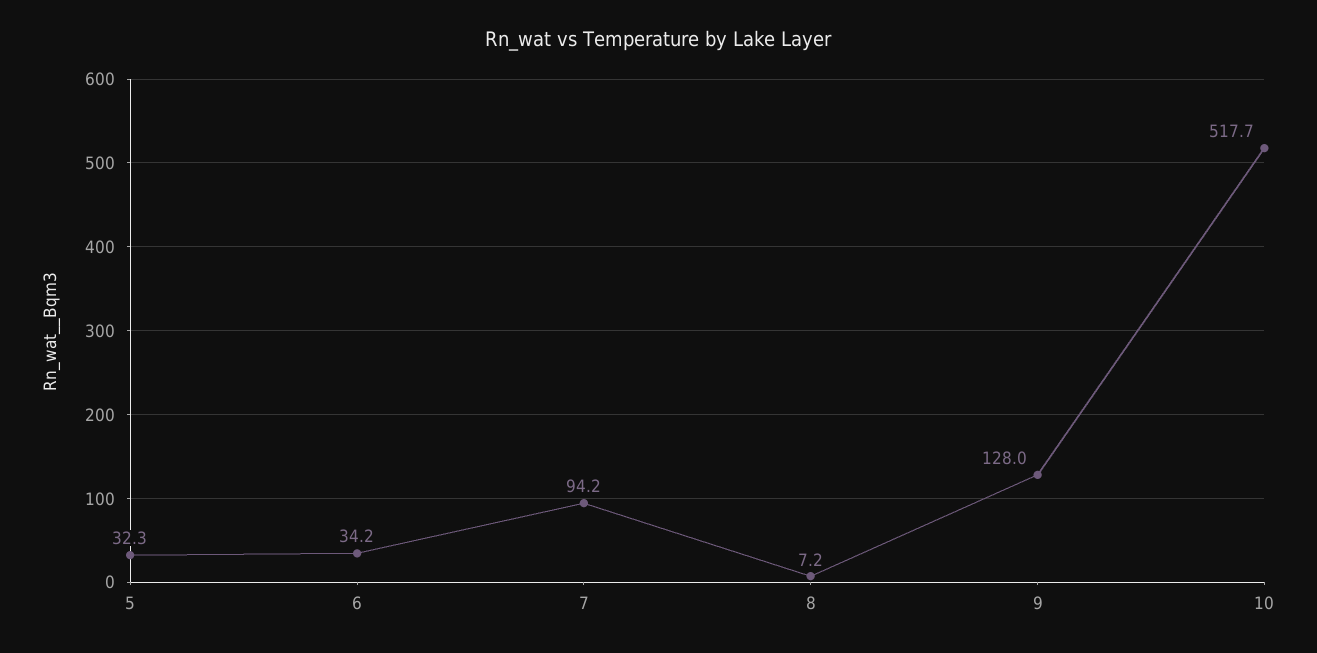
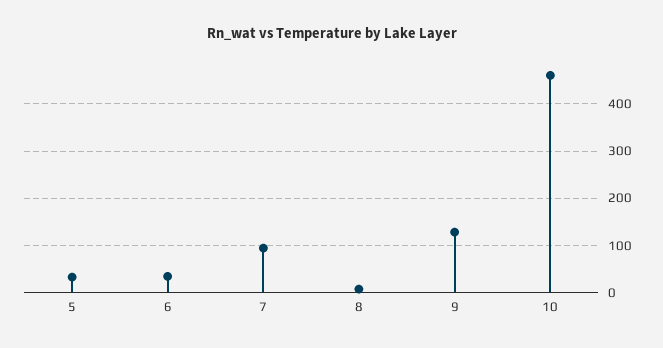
  {
    "5": 32.3,
    "6": 34.2,
    "7": 94.2,
    "8": 7.2,
    "9": 128,
-   "10": 517.7
+   "10": 460
  }

